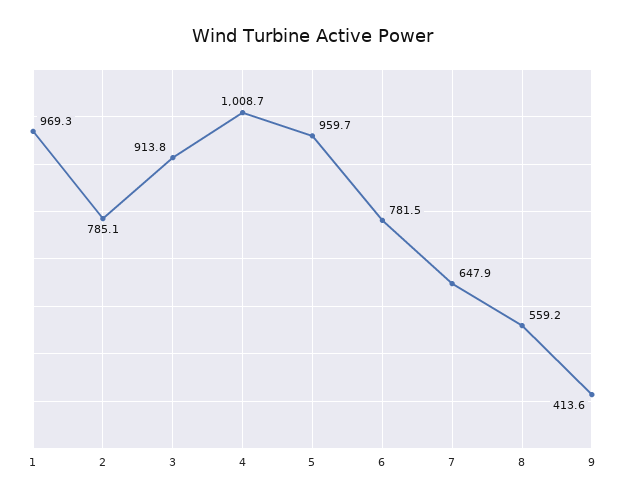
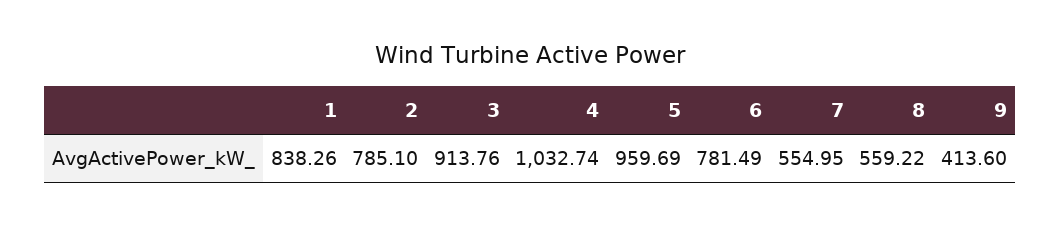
  {
-   "1": 969.3,
+   "1": 838.26,
    "2": 785.1,
    "3": 913.76,
-   "4": 1008.7,
+   "4": 1032.74,
    "5": 959.69,
    "6": 781.49,
-   "7": 647.9,
+   "7": 554.95,
    "8": 559.22,
    "9": 413.6
  }

